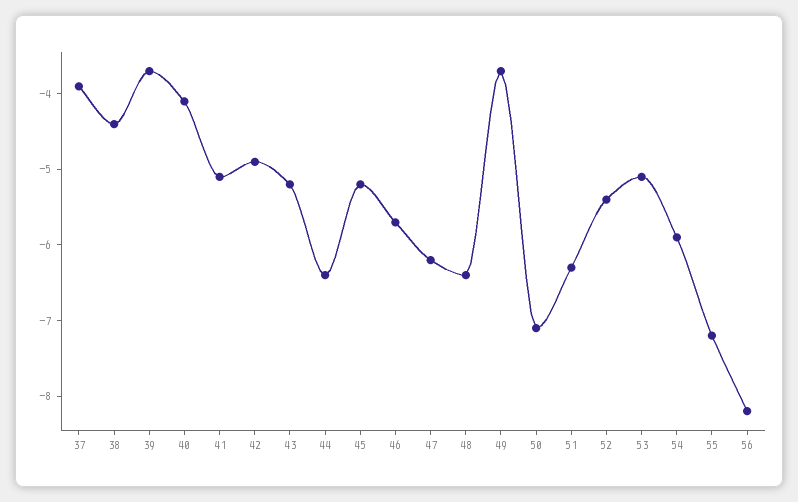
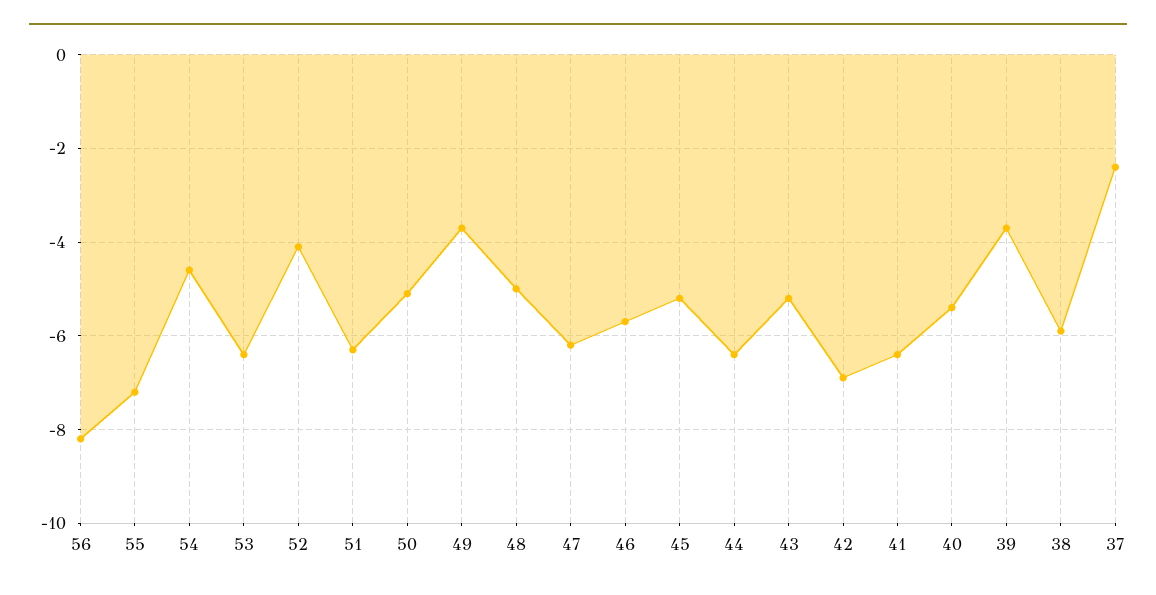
  {
-   "37": -4,
+   "37": -2.5,
-   "38": -4.5,
+   "38": -6,
    "39": -3.5,
-   "40": -4,
+   "40": -5.5,
-   "41": -5,
+   "41": -6.5,
-   "42": -5,
+   "42": -7,
    "43": -5,
    "44": -6.5,
    "45": -5,
    "46": -5.5,
    "47": -6,
-   "48": -6.5,
+   "48": -5,
    "49": -3.5,
-   "50": -7,
+   "50": -5,
    "51": -6.5,
-   "52": -5.5,
+   "52": -4,
-   "53": -5,
+   "53": -6.5,
-   "54": -6,
+   "54": -4.5,
    "55": -7,
    "56": -8
  }

